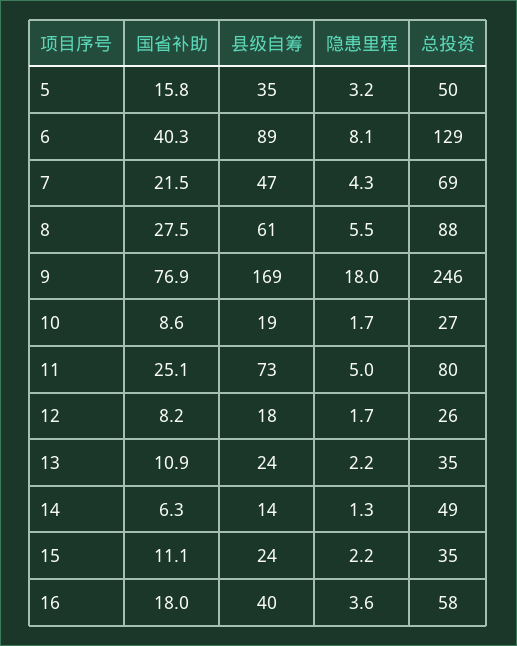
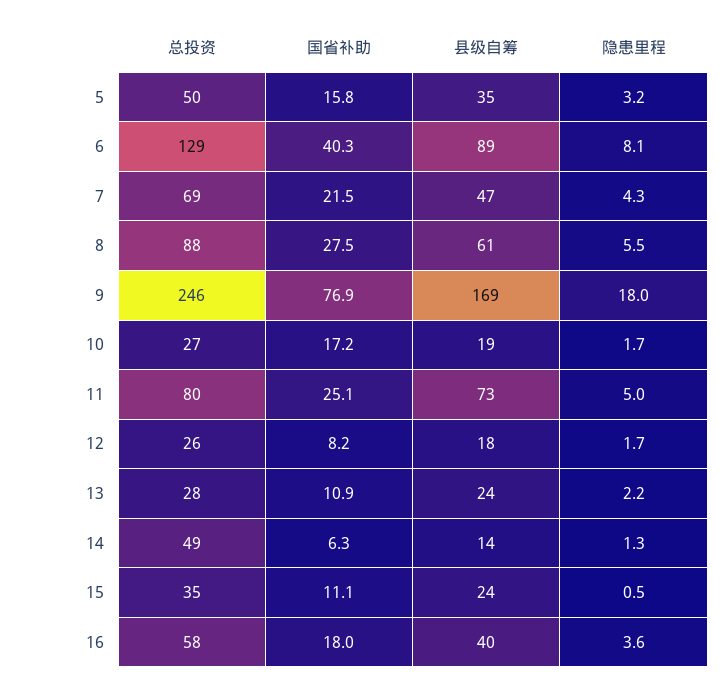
  {
    "国省补助": {
      "5": 15.8,
      "6": 40.3,
      "7": 21.5,
      "8": 27.5,
      "9": 76.9,
-     "10": 8.6,
+     "10": 17.2,
      "11": 25.1,
      "12": 8.2,
      "13": 10.9,
      "14": 6.3,
      "15": 11.1,
      "16": 18
    },
    "县级自筹": {
      "5": 35,
      "6": 89,
      "7": 47,
      "8": 61,
      "9": 169,
      "10": 19,
      "11": 73,
      "12": 18,
      "13": 24,
      "14": 14,
      "15": 24,
      "16": 40
    },
    "隐患里程": {
      "5": 3.2,
      "6": 8.1,
      "7": 4.3,
      "8": 5.5,
      "9": 18,
      "10": 1.7,
      "11": 5,
      "12": 1.7,
      "13": 2.2,
      "14": 1.3,
-     "15": 2.2,
+     "15": 0.5,
      "16": 3.6
    },
    "总投资": {
      "5": 50,
      "6": 129,
      "7": 69,
      "8": 88,
      "9": 246,
      "10": 27,
      "11": 80,
      "12": 26,
-     "13": 35,
+     "13": 28,
      "14": 49,
      "15": 35,
      "16": 58
    }
  }

